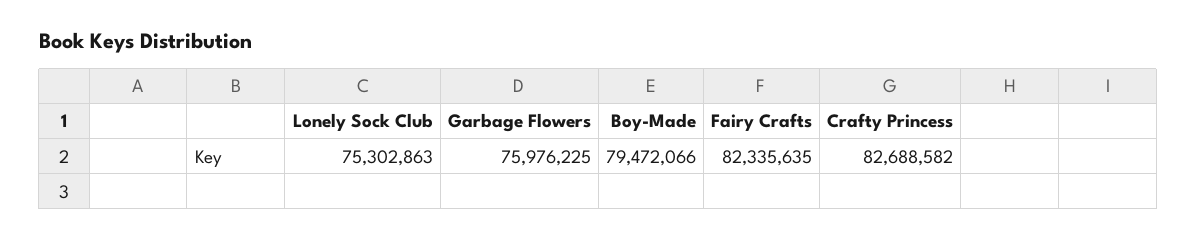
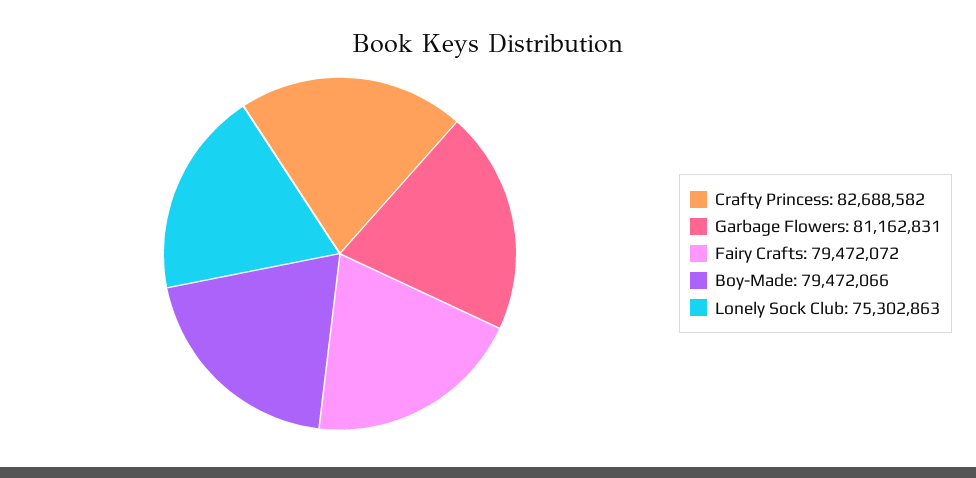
  {
    "Lonely Sock Club": 75302863,
-   "Garbage Flowers": 75976225,
+   "Garbage Flowers": 81162831,
    "Boy-Made": 79472066,
-   "Fairy Crafts": 82335635,
+   "Fairy Crafts": 79472072,
    "Crafty Princess": 82688582
  }

